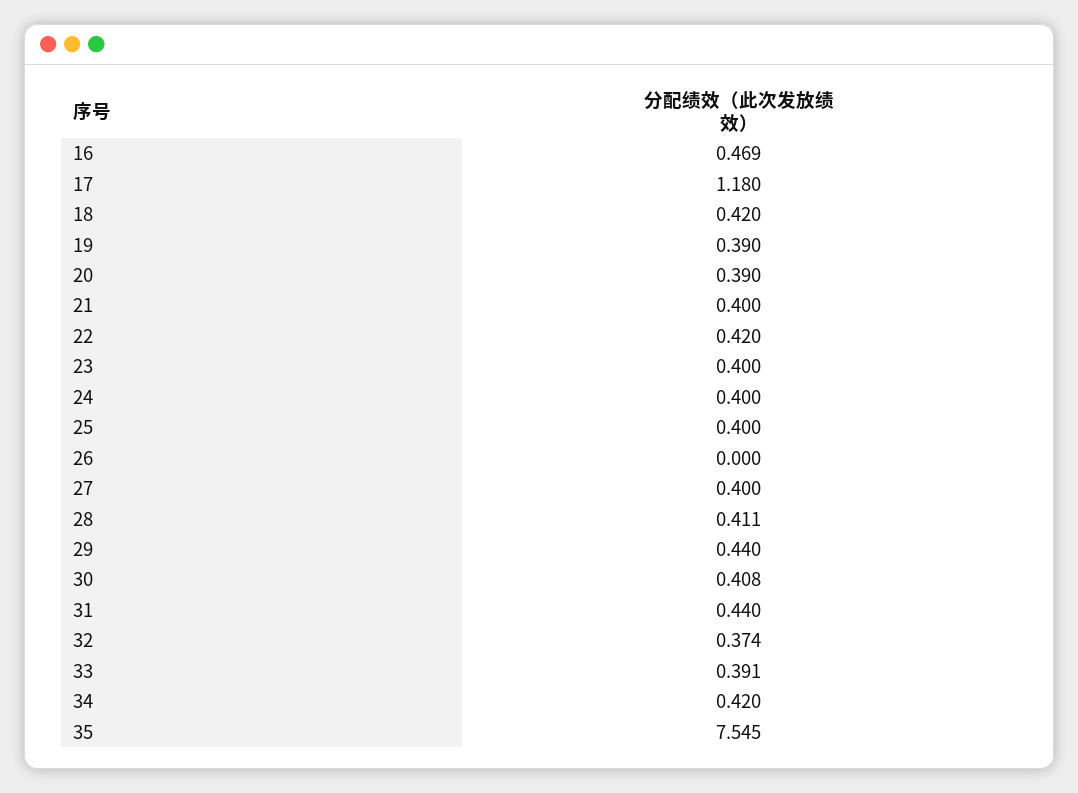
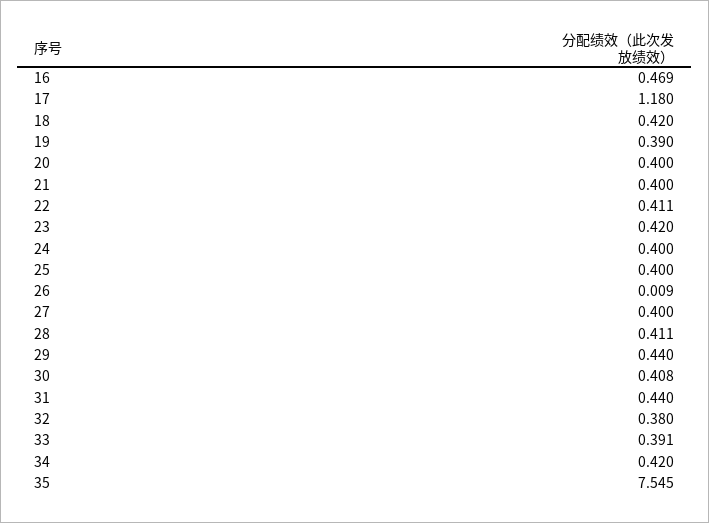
  {
    "16": 0.469,
    "17": 1.18,
    "18": 0.42,
    "19": 0.39,
-   "20": 0.39,
+   "20": 0.4,
    "21": 0.4,
-   "22": 0.42,
+   "22": 0.411,
-   "23": 0.4,
+   "23": 0.42,
    "24": 0.4,
    "25": 0.4,
-   "26": 0,
+   "26": 0.009,
    "27": 0.4,
    "28": 0.411,
    "29": 0.44,
    "30": 0.408,
    "31": 0.44,
-   "32": 0.374,
+   "32": 0.38,
    "33": 0.391,
    "34": 0.42,
    "35": 7.545
  }

